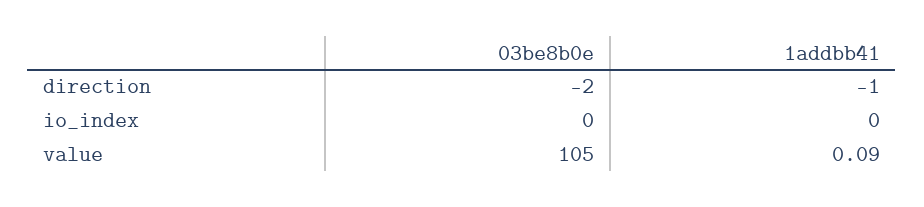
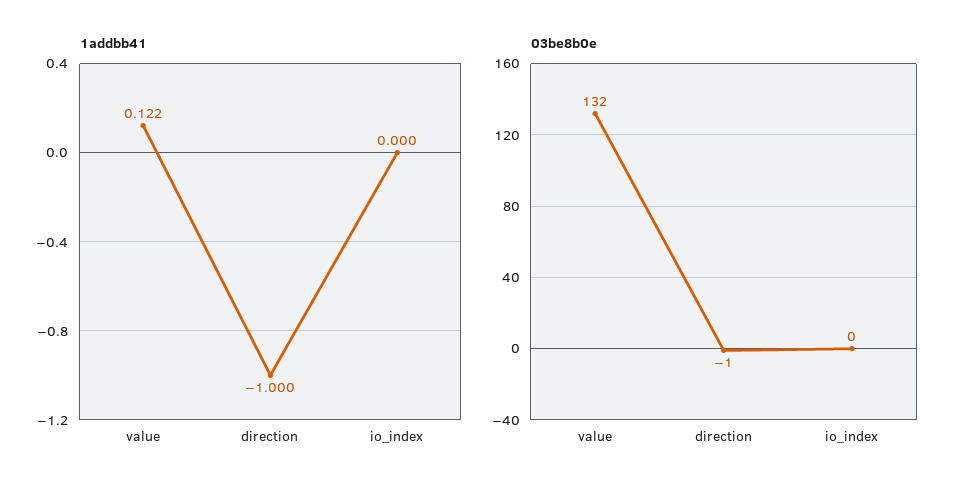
  {
    "03be8b0e": {
-     "direction": -2,
+     "direction": -1,
      "io_index": 0,
-     "value": 105
+     "value": 132
    },
    "1addbb41": {
      "direction": -1,
      "io_index": 0,
-     "value": 0.09
+     "value": 0.122
    }
  }

